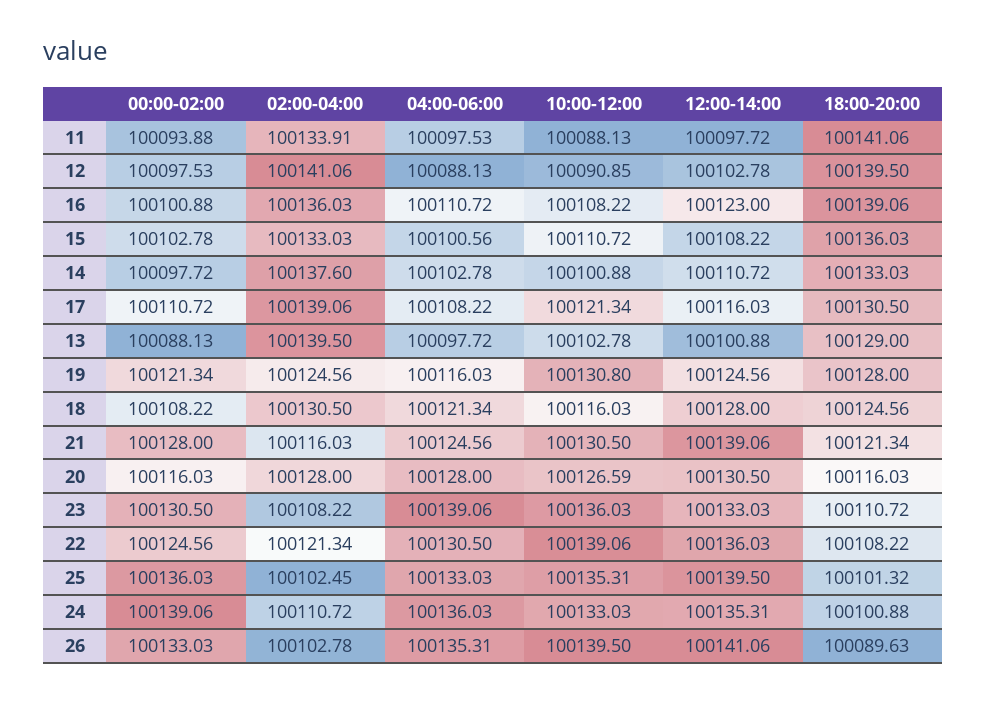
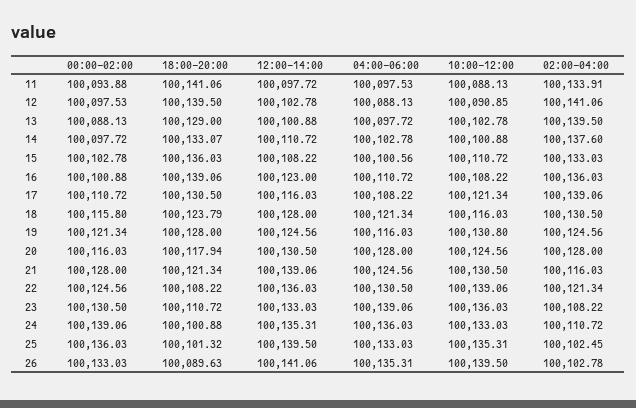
  {
    "00:00-02:00": {
      "11": 100093.88,
      "12": 100097.53,
      "16": 100100.88,
      "15": 100102.78,
      "14": 100097.72,
      "17": 100110.72,
      "13": 100088.13,
      "19": 100121.34,
-     "18": 100108.22,
+     "18": 100115.8,
      "21": 100128,
      "20": 100116.03,
      "23": 100130.5,
      "22": 100124.56,
      "25": 100136.03,
      "24": 100139.06,
      "26": 100133.03
    },
    "02:00-04:00": {
      "11": 100133.91,
      "12": 100141.06,
      "16": 100136.03,
      "15": 100133.03,
      "14": 100137.6,
      "17": 100139.06,
      "13": 100139.5,
      "19": 100124.56,
      "18": 100130.5,
      "21": 100116.03,
      "20": 100128,
      "23": 100108.22,
      "22": 100121.34,
      "25": 100102.45,
      "24": 100110.72,
      "26": 100102.78
    },
    "04:00-06:00": {
      "11": 100097.53,
      "12": 100088.13,
      "16": 100110.72,
      "15": 100100.56,
      "14": 100102.78,
      "17": 100108.22,
      "13": 100097.72,
      "19": 100116.03,
      "18": 100121.34,
      "21": 100124.56,
      "20": 100128,
      "23": 100139.06,
      "22": 100130.5,
      "25": 100133.03,
      "24": 100136.03,
      "26": 100135.31
    },
    "10:00-12:00": {
      "11": 100088.13,
      "12": 100090.85,
      "16": 100108.22,
      "15": 100110.72,
      "14": 100100.88,
      "17": 100121.34,
      "13": 100102.78,
      "19": 100130.8,
      "18": 100116.03,
      "21": 100130.5,
-     "20": 100126.59,
+     "20": 100124.56,
      "23": 100136.03,
      "22": 100139.06,
      "25": 100135.31,
      "24": 100133.03,
      "26": 100139.5
    },
    "12:00-14:00": {
      "11": 100097.72,
      "12": 100102.78,
      "16": 100123,
      "15": 100108.22,
      "14": 100110.72,
      "17": 100116.03,
      "13": 100100.88,
      "19": 100124.56,
      "18": 100128,
      "21": 100139.06,
      "20": 100130.5,
      "23": 100133.03,
      "22": 100136.03,
      "25": 100139.5,
      "24": 100135.31,
      "26": 100141.06
    },
    "18:00-20:00": {
      "11": 100141.06,
      "12": 100139.5,
      "16": 100139.06,
      "15": 100136.03,
-     "14": 100133.03,
+     "14": 100133.07,
      "17": 100130.5,
      "13": 100129,
      "19": 100128,
-     "18": 100124.56,
+     "18": 100123.79,
      "21": 100121.34,
-     "20": 100116.03,
+     "20": 100117.94,
      "23": 100110.72,
      "22": 100108.22,
      "25": 100101.32,
      "24": 100100.88,
      "26": 100089.63
    }
  }

